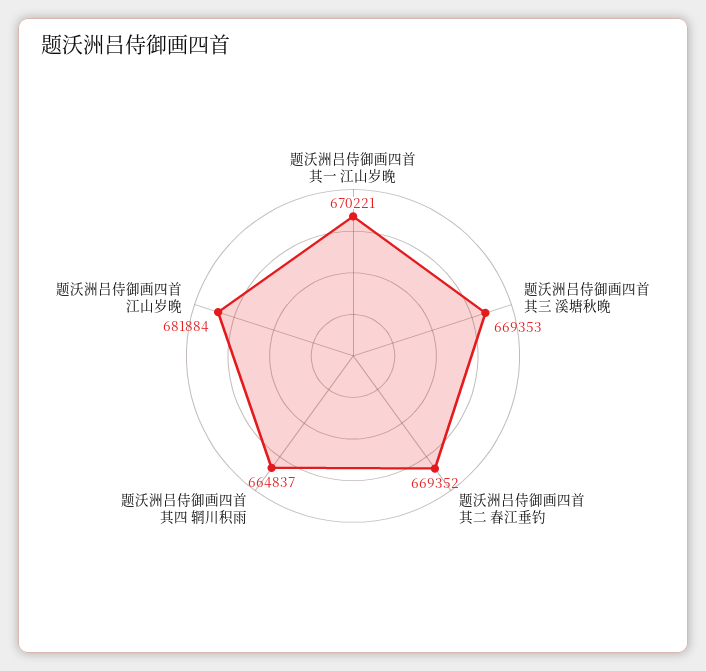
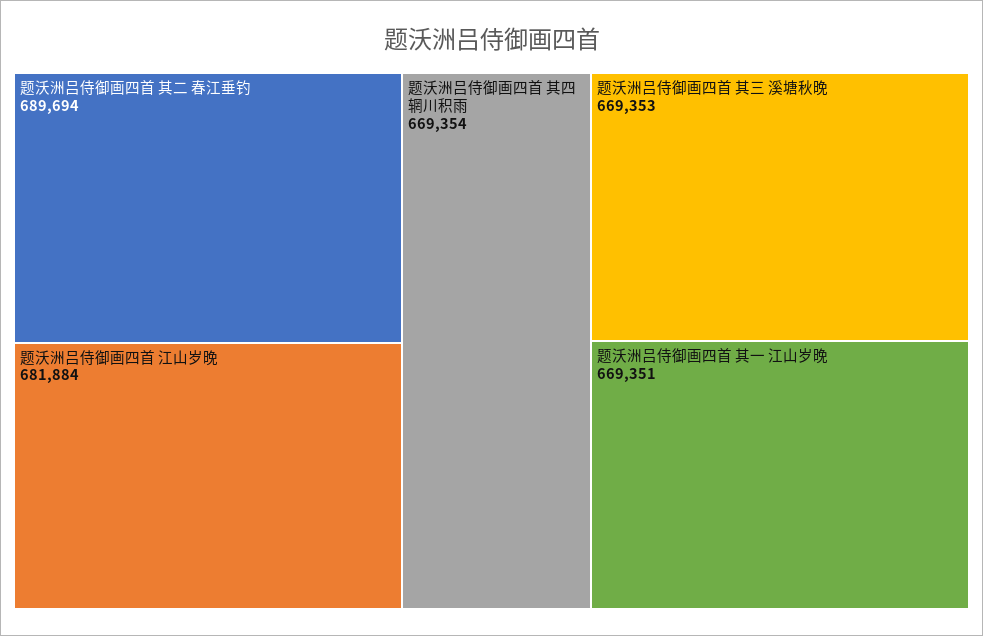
  {
-   "题沃洲吕侍御画四首 其一 江山岁晚": 670221,
+   "题沃洲吕侍御画四首 其一 江山岁晚": 669351,
    "题沃洲吕侍御画四首 其三 溪塘秋晚": 669353,
-   "题沃洲吕侍御画四首 其二 春江垂钓": 669352,
+   "题沃洲吕侍御画四首 其二 春江垂钓": 689694,
-   "题沃洲吕侍御画四首 其四 辋川积雨": 664837,
+   "题沃洲吕侍御画四首 其四 辋川积雨": 669354,
    "题沃洲吕侍御画四首 江山岁晚": 681884
  }

